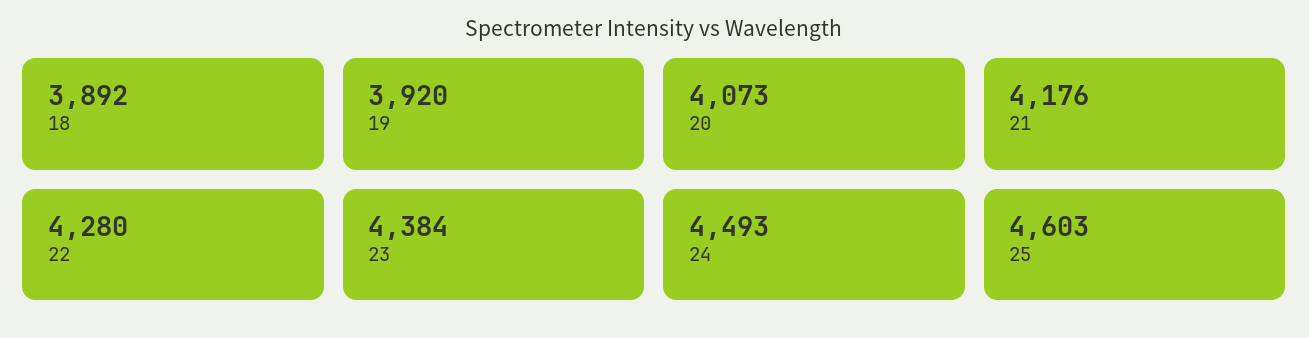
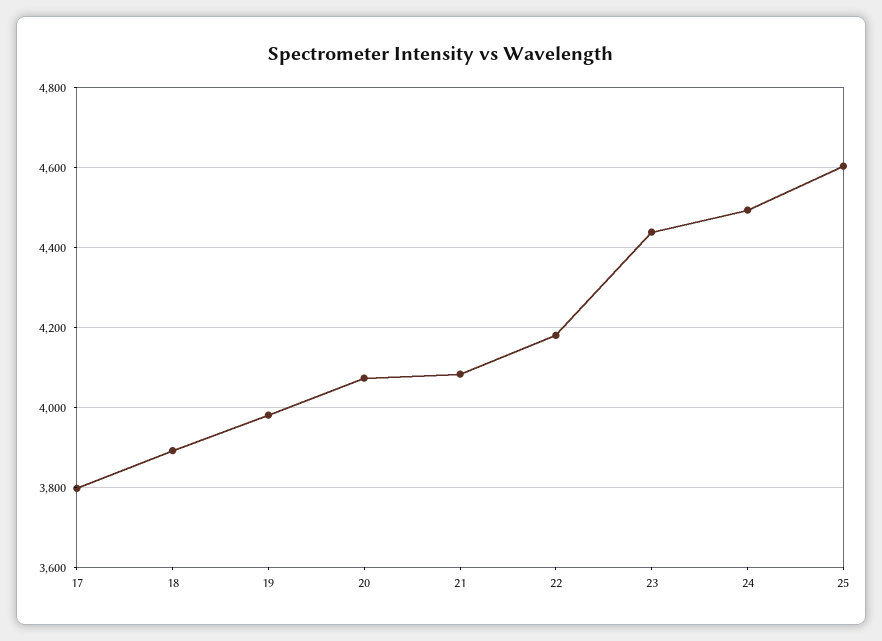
  {
    "18": 3892,
-   "19": 3920,
+   "19": 3980,
    "20": 4073,
-   "21": 4176,
+   "21": 4080,
-   "22": 4280,
+   "22": 4180,
-   "23": 4384,
+   "23": 4440,
    "24": 4493,
-   "25": 4603
+   "25": 4603,
+   "17": 3800
  }

